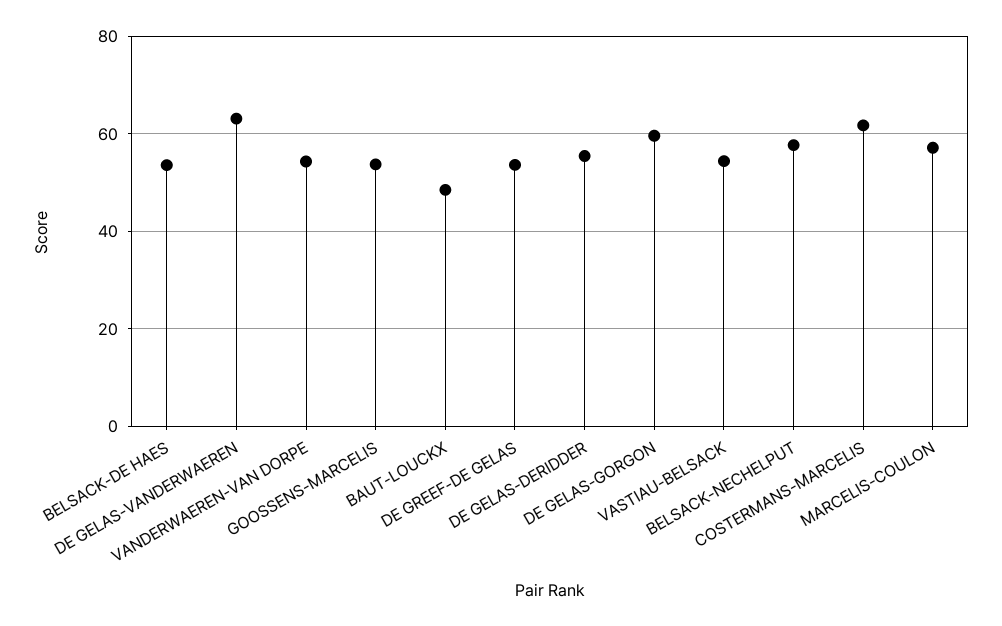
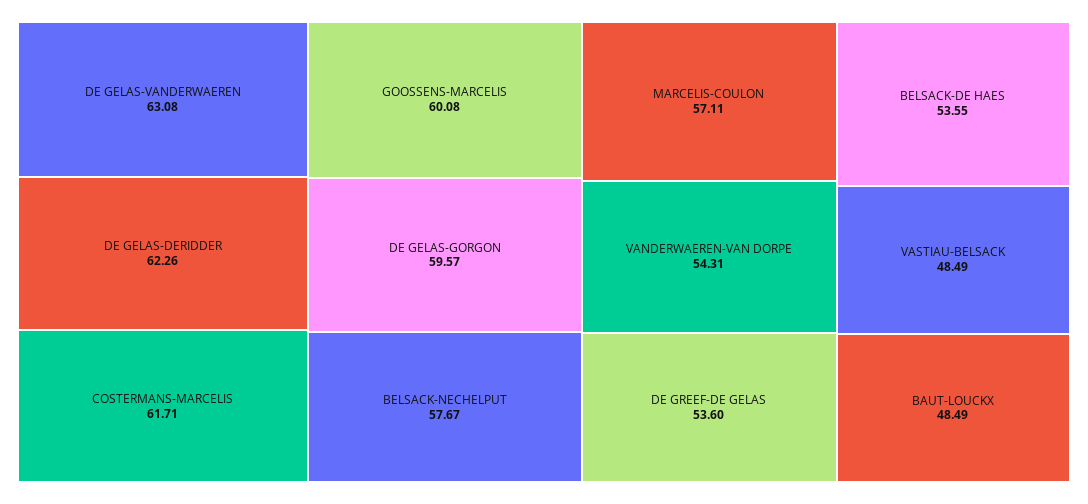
  {
    "BELSACK-DE HAES": 53.55,
    "DE GELAS-VANDERWAEREN": 63.08,
    "VANDERWAEREN-VAN DORPE": 54.31,
-   "GOOSSENS-MARCELIS": 54,
+   "GOOSSENS-MARCELIS": 60.08,
    "BAUT-LOUCKX": 48.49,
    "DE GREEF-DE GELAS": 53.6,
-   "DE GELAS-DERIDDER": 56,
+   "DE GELAS-DERIDDER": 62.26,
    "DE GELAS-GORGON": 59.57,
-   "VASTIAU-BELSACK": 54,
+   "VASTIAU-BELSACK": 48.49,
    "BELSACK-NECHELPUT": 57.67,
    "COSTERMANS-MARCELIS": 61.71,
    "MARCELIS-COULON": 57.11
  }

